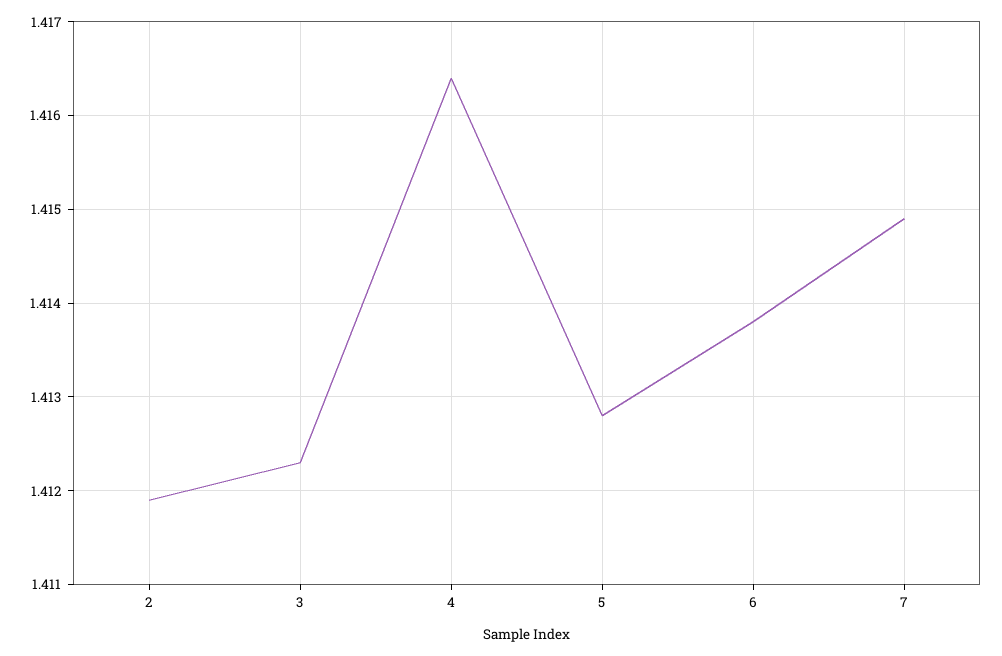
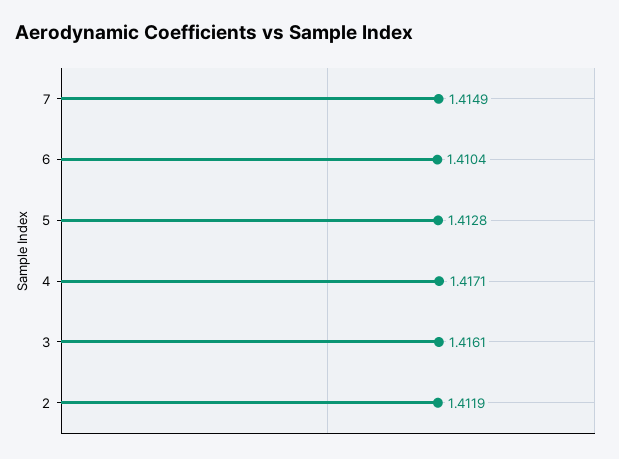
  {
    "2": 1.4119,
-   "3": 1.4123,
+   "3": 1.4161,
-   "4": 1.4164,
+   "4": 1.4171,
    "5": 1.4128,
-   "6": 1.4138,
+   "6": 1.4104,
    "7": 1.4149
  }

